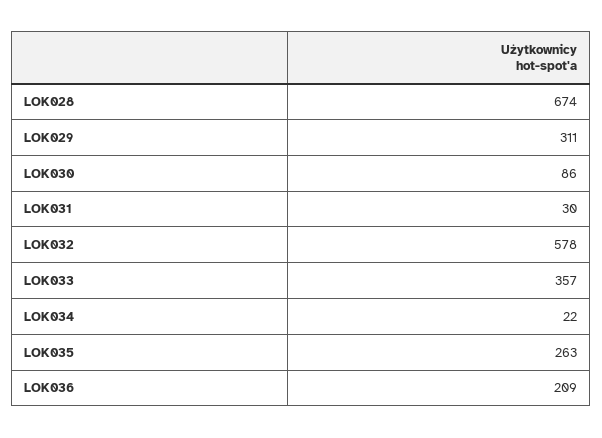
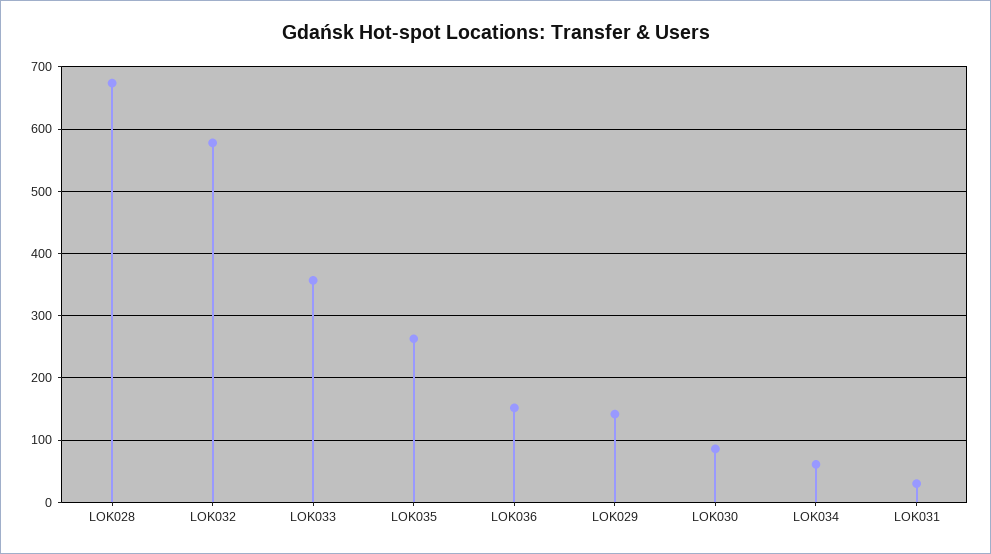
  {
    "LOK028": 674,
-   "LOK029": 311,
+   "LOK029": 140,
    "LOK030": 86,
    "LOK031": 30,
    "LOK032": 578,
    "LOK033": 357,
-   "LOK034": 22,
+   "LOK034": 60,
    "LOK035": 263,
-   "LOK036": 209
+   "LOK036": 150
  }

